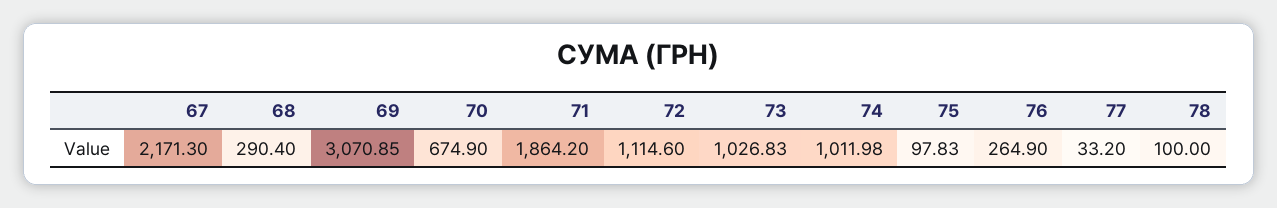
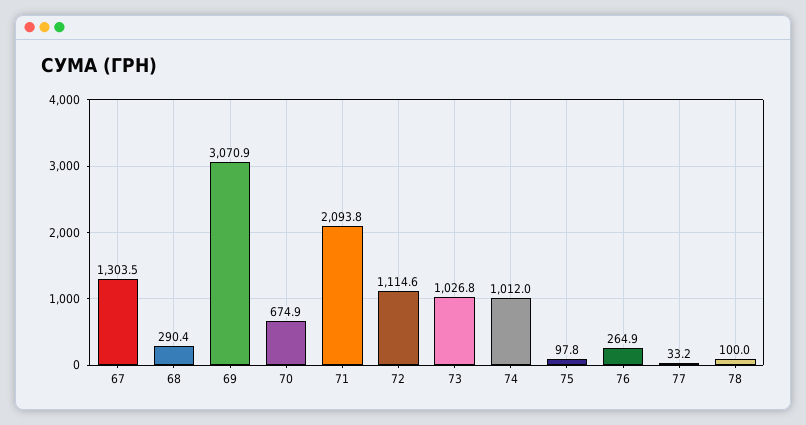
  {
-   "67": 2171.3,
+   "67": 1303.5,
    "68": 290.4,
    "69": 3070.85,
    "70": 674.9,
-   "71": 1864.2,
+   "71": 2093.8,
    "72": 1114.6,
    "73": 1026.83,
    "74": 1011.98,
    "75": 97.83,
    "76": 264.9,
    "77": 33.2,
    "78": 100
  }

